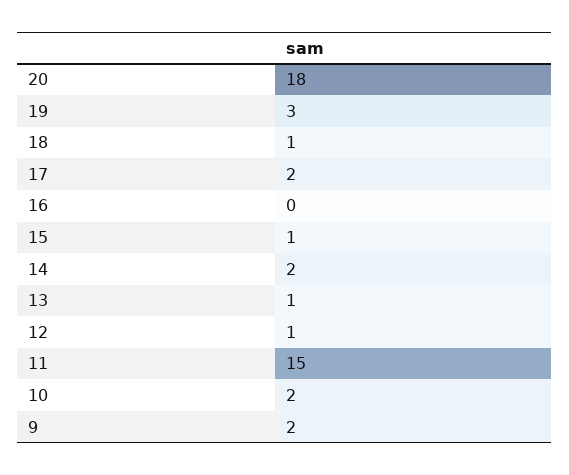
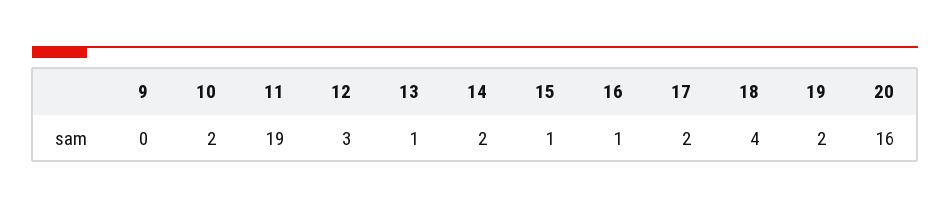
  {
-   "20": 18,
+   "20": 16,
-   "19": 3,
+   "19": 2,
-   "18": 1,
+   "18": 4,
    "17": 2,
-   "16": 0,
+   "16": 1,
    "15": 1,
    "14": 2,
    "13": 1,
-   "12": 1,
+   "12": 3,
-   "11": 15,
+   "11": 19,
    "10": 2,
-   "9": 2
+   "9": 0
  }

